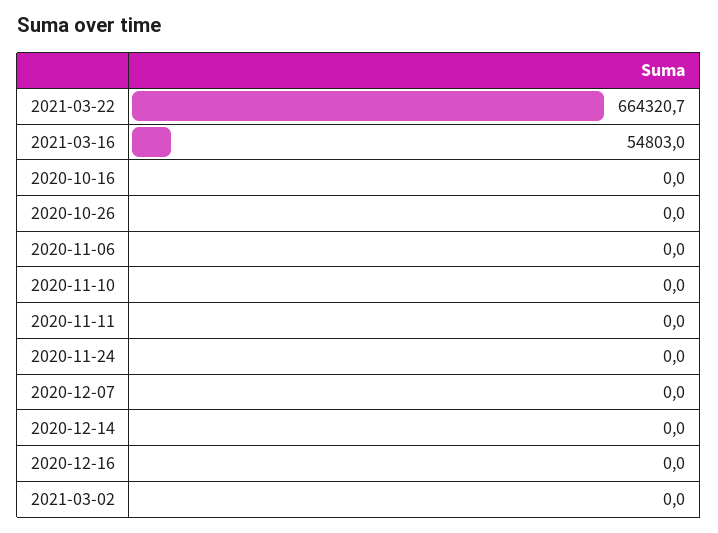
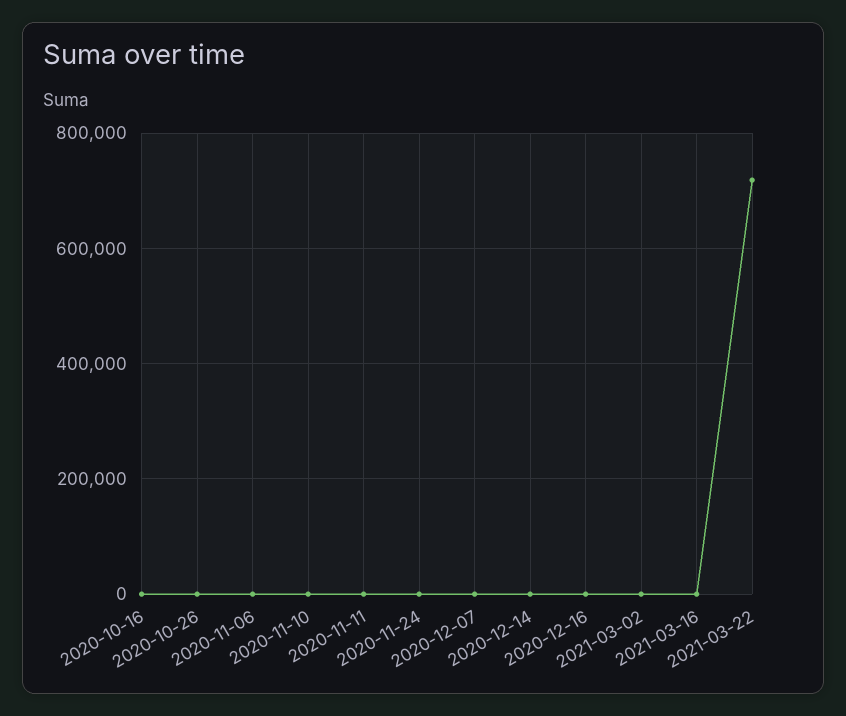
  {
-   "2021-03-22": 664320.7,
+   "2021-03-22": 720000,
-   "2021-03-16": 54803,
+   "2021-03-16": 0,
    "2020-10-16": 0,
    "2020-10-26": 0,
    "2020-11-06": 0,
    "2020-11-10": 0,
    "2020-11-11": 0,
    "2020-11-24": 0,
    "2020-12-07": 0,
    "2020-12-14": 0,
    "2020-12-16": 0,
    "2021-03-02": 0
  }

